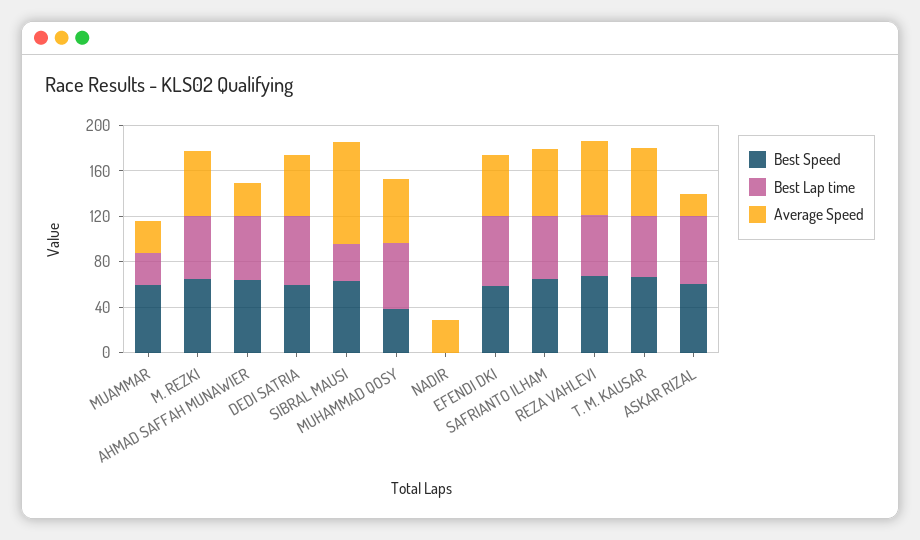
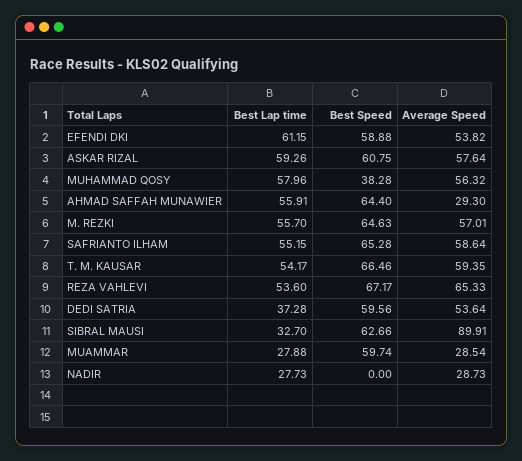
  {
    "Best Speed": {
      "MUAMMAR": 59.74,
      "M. REZKI": 64.63,
      "AHMAD SAFFAH MUNAWIER": 64.4,
      "DEDI SATRIA": 59.56,
      "SIBRAL MAUSI": 62.66,
      "MUHAMMAD QOSY": 38.28,
      "NADIR": 0,
      "EFENDI DKI": 58.88,
      "SAFRIANTO ILHAM": 65.28,
      "REZA VAHLEVI": 67.17,
      "T. M. KAUSAR": 66.46,
      "ASKAR RIZAL": 60.75
    },
    "Best Lap time": {
      "MUAMMAR": 27.88,
      "M. REZKI": 55.7,
      "AHMAD SAFFAH MUNAWIER": 55.91,
-     "DEDI SATRIA": 60,
+     "DEDI SATRIA": 37.28,
      "SIBRAL MAUSI": 32.7,
      "MUHAMMAD QOSY": 57.96,
-     "NADIR": 0,
+     "NADIR": 27.73,
      "EFENDI DKI": 61.15,
      "SAFRIANTO ILHAM": 55.15,
      "REZA VAHLEVI": 53.6,
      "T. M. KAUSAR": 54.17,
      "ASKAR RIZAL": 59.26
    },
    "Average Speed": {
      "MUAMMAR": 28.54,
      "M. REZKI": 57.01,
      "AHMAD SAFFAH MUNAWIER": 29.3,
      "DEDI SATRIA": 53.64,
      "SIBRAL MAUSI": 89.91,
      "MUHAMMAD QOSY": 56.32,
      "NADIR": 28.73,
      "EFENDI DKI": 53.82,
      "SAFRIANTO ILHAM": 58.64,
      "REZA VAHLEVI": 65.33,
      "T. M. KAUSAR": 59.35,
-     "ASKAR RIZAL": 20
+     "ASKAR RIZAL": 57.64
    }
  }

